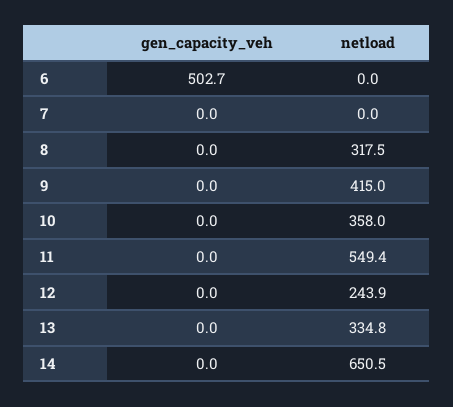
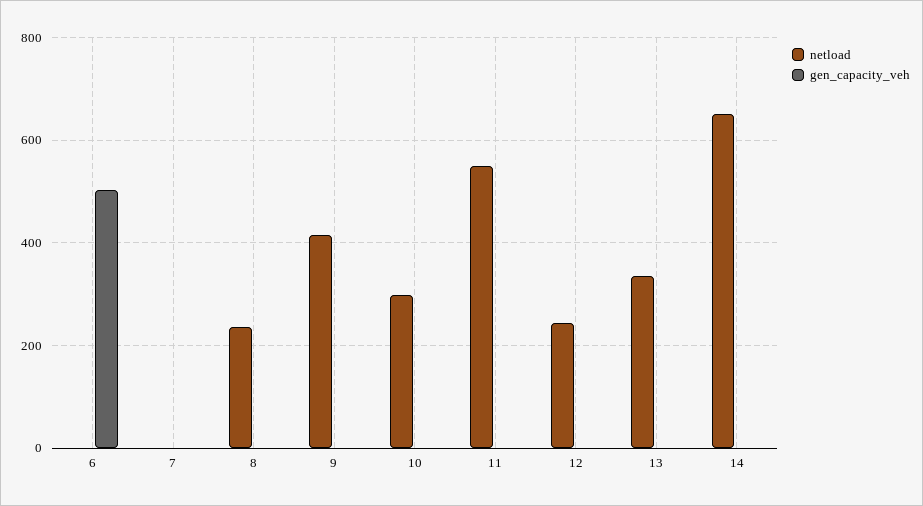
  {
    "gen_capacity_veh": {
      "6": 502.7,
      "7": 0,
      "8": 0,
      "9": 0,
      "10": 0,
      "11": 0,
      "12": 0,
      "13": 0,
      "14": 0
    },
    "netload": {
      "6": 0,
      "7": 0,
-     "8": 317.5,
+     "8": 240,
      "9": 415,
-     "10": 358,
+     "10": 300,
      "11": 549.4,
      "12": 243.9,
      "13": 334.8,
      "14": 650.5
    }
  }

